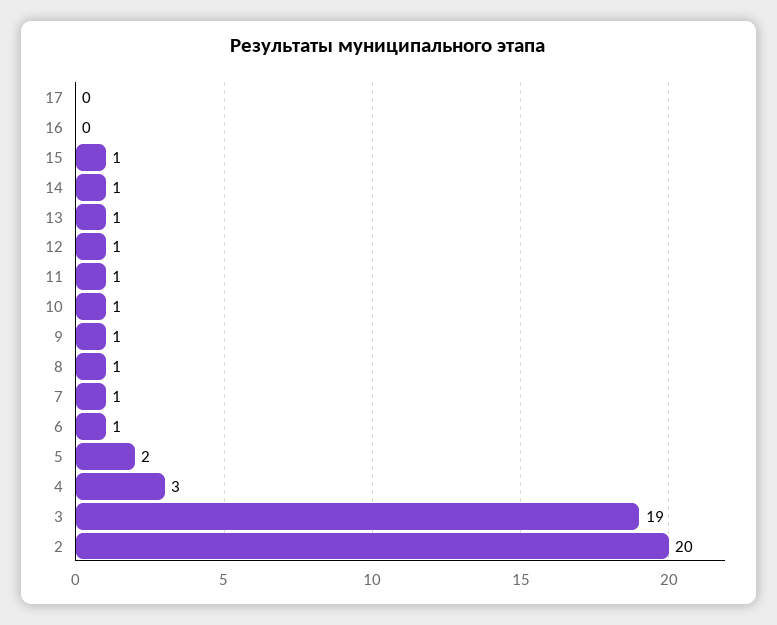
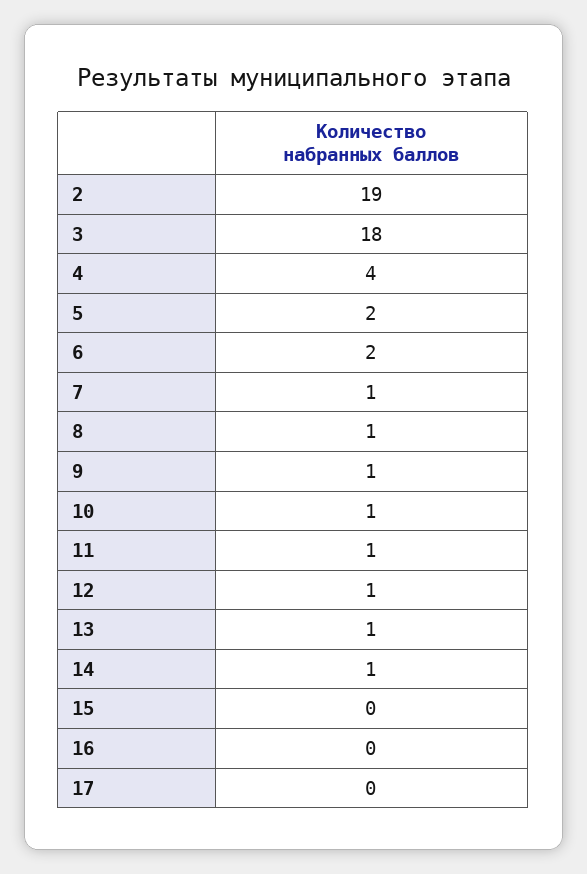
  {
    "17": 0,
    "16": 0,
-   "15": 1,
+   "15": 0,
    "14": 1,
    "13": 1,
    "12": 1,
    "11": 1,
    "10": 1,
    "9": 1,
    "8": 1,
    "7": 1,
-   "6": 1,
+   "6": 2,
    "5": 2,
-   "4": 3,
+   "4": 4,
-   "3": 19,
+   "3": 18,
-   "2": 20
+   "2": 19
  }

